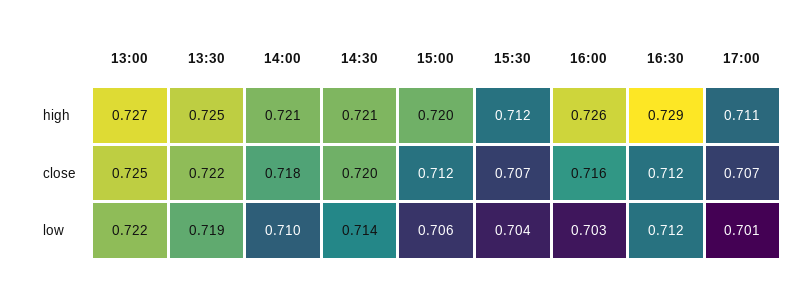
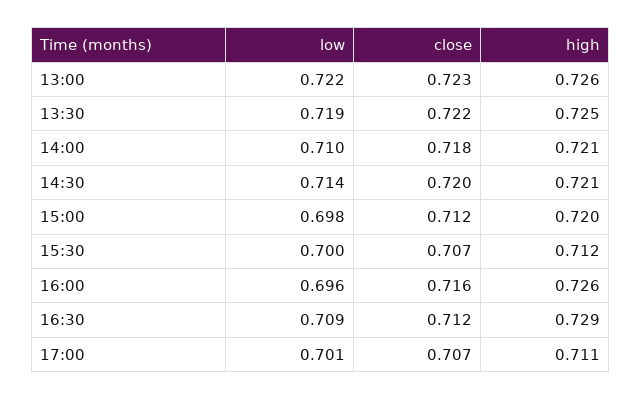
  {
    "13:00": {
-     "high": 0.727,
+     "high": 0.726,
-     "close": 0.725,
+     "close": 0.723,
      "low": 0.722
    },
    "13:30": {
      "high": 0.725,
      "close": 0.722,
      "low": 0.719
    },
    "14:00": {
      "high": 0.721,
      "close": 0.718,
      "low": 0.71
    },
    "14:30": {
      "high": 0.721,
      "close": 0.72,
      "low": 0.714
    },
    "15:00": {
      "high": 0.72,
      "close": 0.712,
-     "low": 0.706
+     "low": 0.698
    },
    "15:30": {
      "high": 0.712,
      "close": 0.707,
-     "low": 0.704
+     "low": 0.7
    },
    "16:00": {
      "high": 0.726,
      "close": 0.716,
-     "low": 0.703
+     "low": 0.696
    },
    "16:30": {
      "high": 0.729,
      "close": 0.712,
-     "low": 0.712
+     "low": 0.709
    },
    "17:00": {
      "high": 0.711,
      "close": 0.707,
      "low": 0.701
    }
  }

